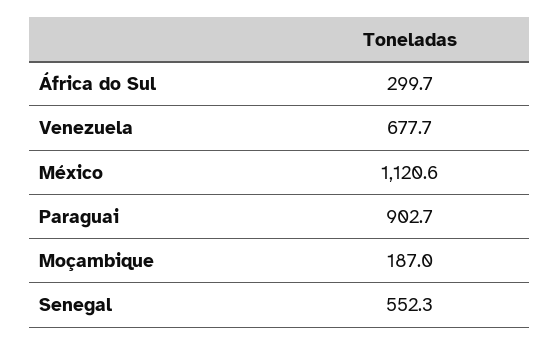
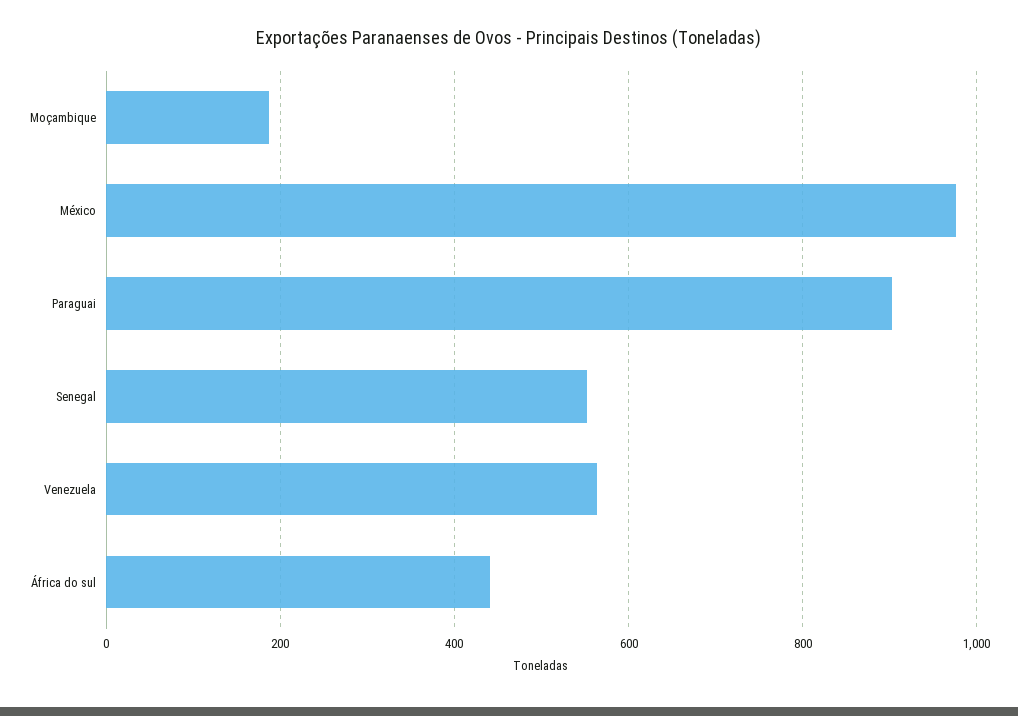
  {
-   "África do Sul": 299.7,
+   "África do Sul": 440,
-   "Venezuela": 677.7,
+   "Venezuela": 560,
-   "México": 1120.6,
+   "México": 980,
    "Paraguai": 902.7,
    "Moçambique": 187,
    "Senegal": 552.3
  }

